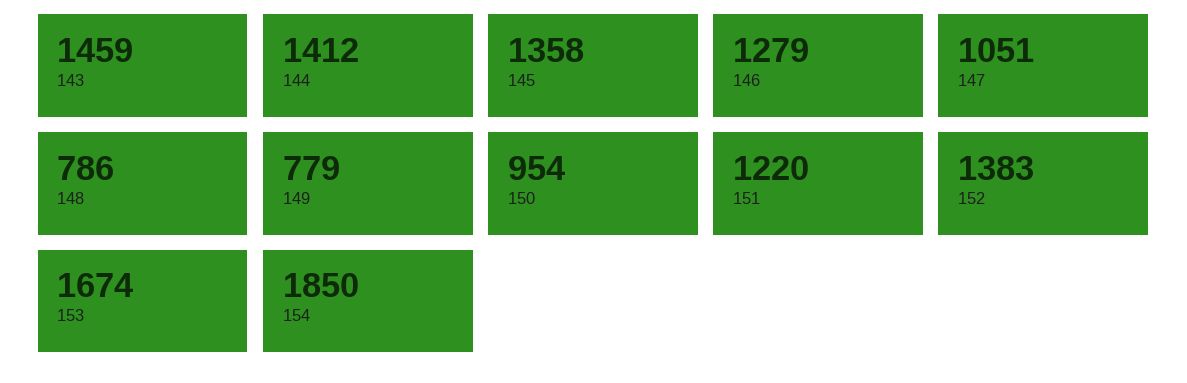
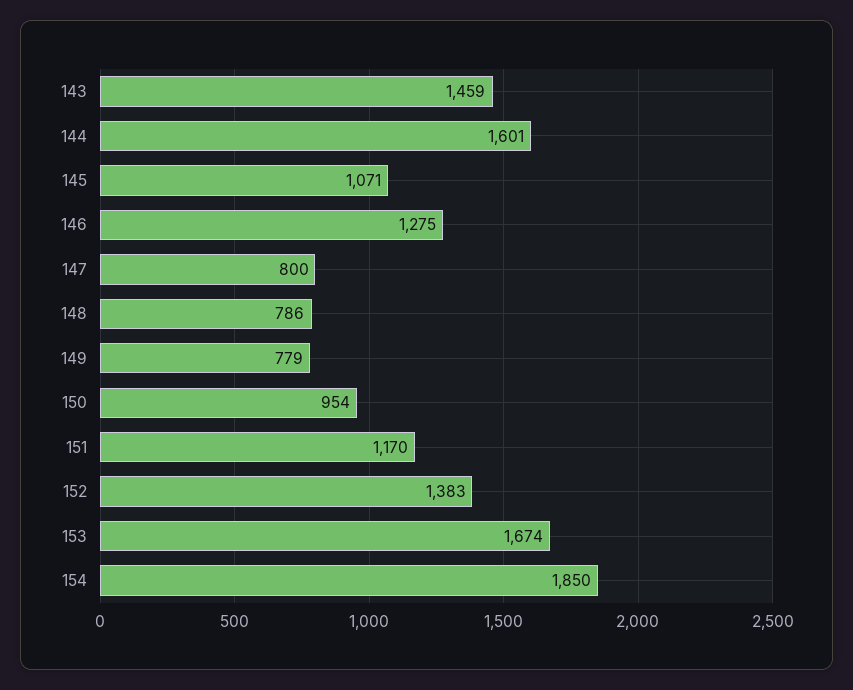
  {
    "143": 1459,
-   "144": 1412,
+   "144": 1601,
-   "145": 1358,
+   "145": 1071,
-   "146": 1279,
+   "146": 1275,
-   "147": 1051,
+   "147": 800,
    "148": 786,
    "149": 779,
    "150": 954,
-   "151": 1220,
+   "151": 1170,
    "152": 1383,
    "153": 1674,
    "154": 1850
  }

